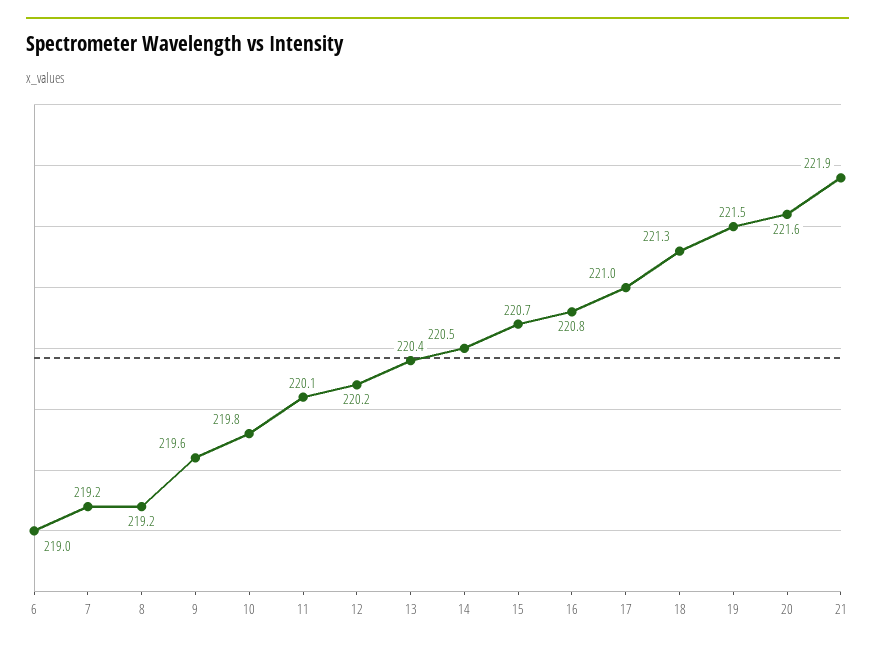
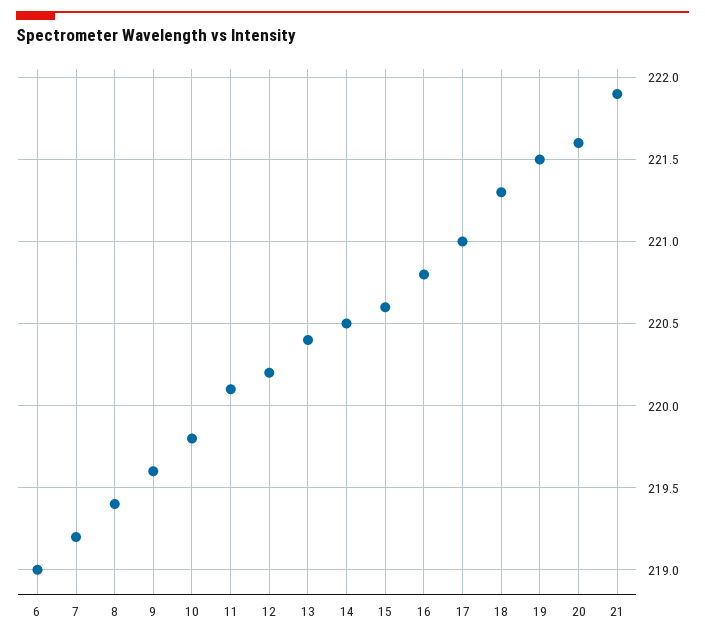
  {
    "6": 219,
    "7": 219.2,
-   "8": 219.2,
+   "8": 219.4,
    "9": 219.6,
    "10": 219.8,
    "11": 220.1,
    "12": 220.2,
    "13": 220.4,
    "14": 220.5,
-   "15": 220.7,
+   "15": 220.6,
    "16": 220.8,
    "17": 221,
    "18": 221.3,
    "19": 221.5,
    "20": 221.6,
    "21": 221.9
  }

